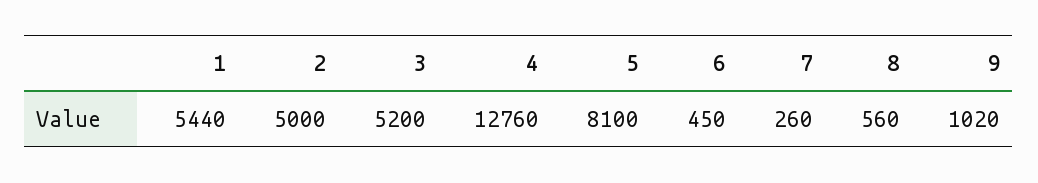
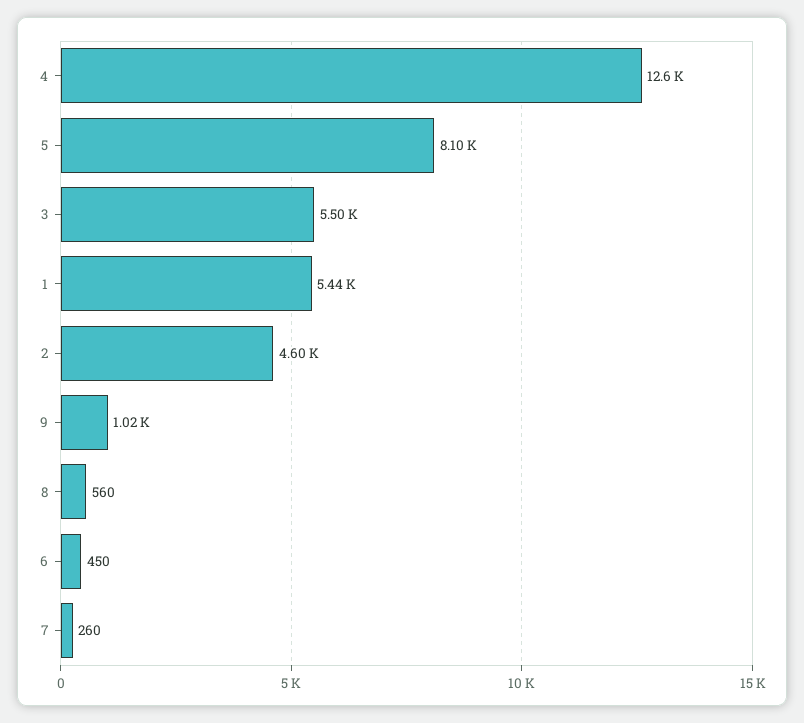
  {
    "1": 5440,
-   "2": 5000,
+   "2": 4600,
-   "3": 5200,
+   "3": 5500,
-   "4": 12760,
+   "4": 12600,
    "5": 8100,
    "6": 450,
    "7": 260,
    "8": 560,
    "9": 1020
  }

